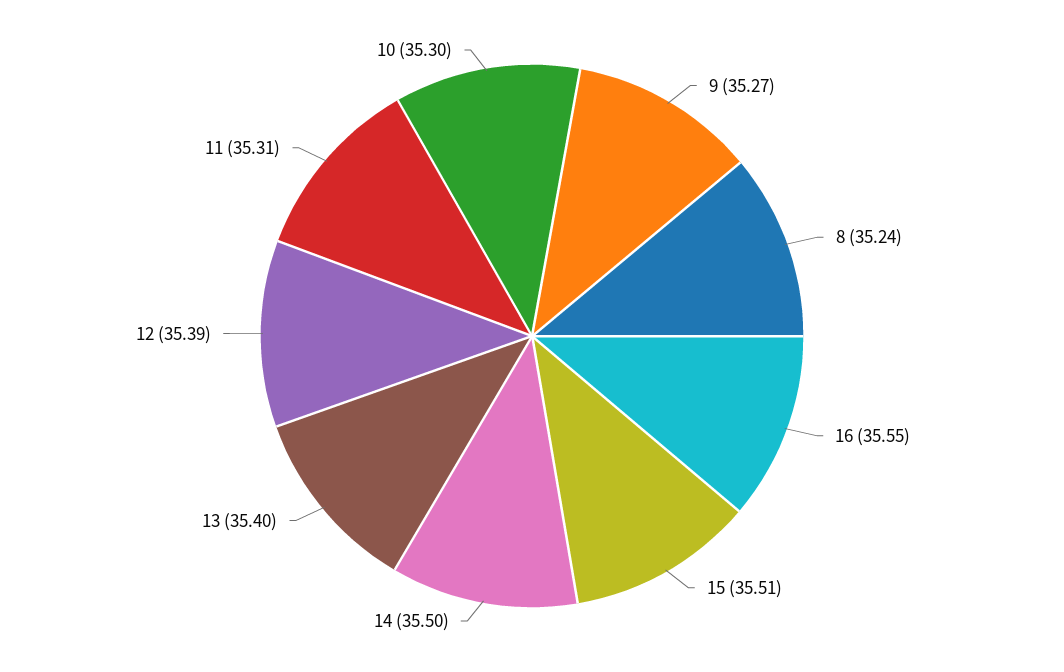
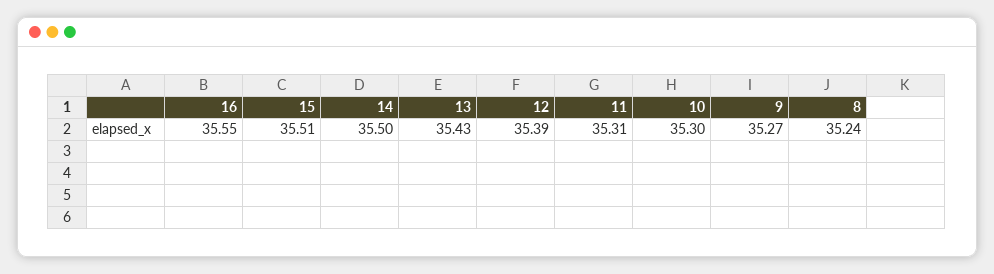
  {
    "9": 35.27,
    "8": 35.24,
    "16": 35.55,
    "15": 35.51,
    "14": 35.5,
-   "13": 35.4,
+   "13": 35.43,
    "12": 35.39,
    "11": 35.31,
    "10": 35.3
  }

